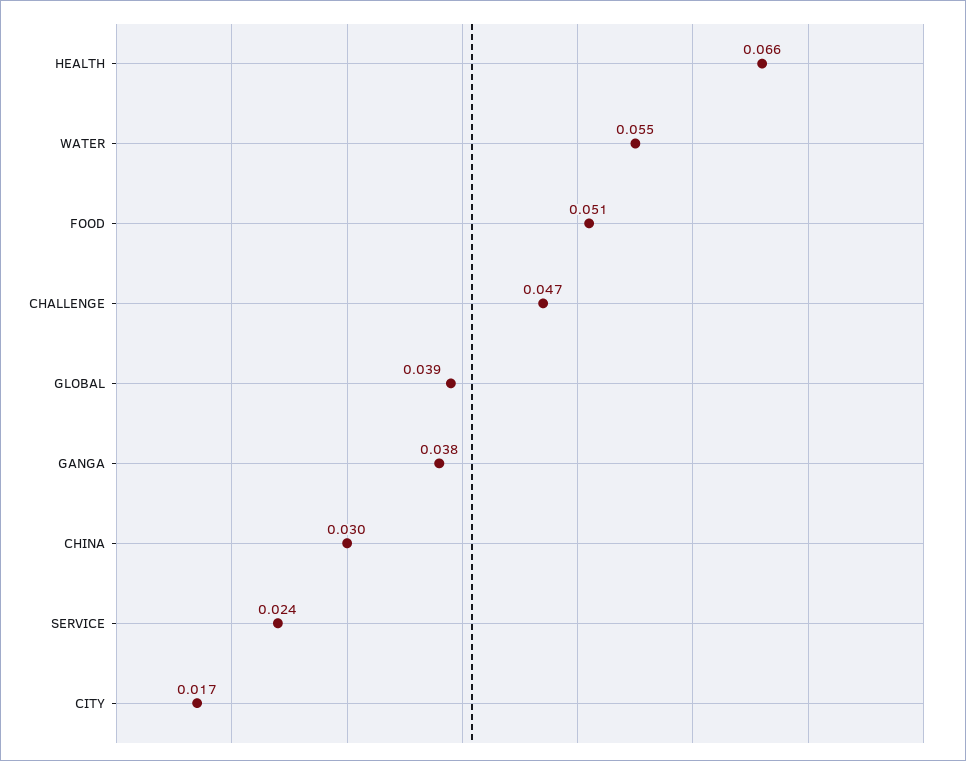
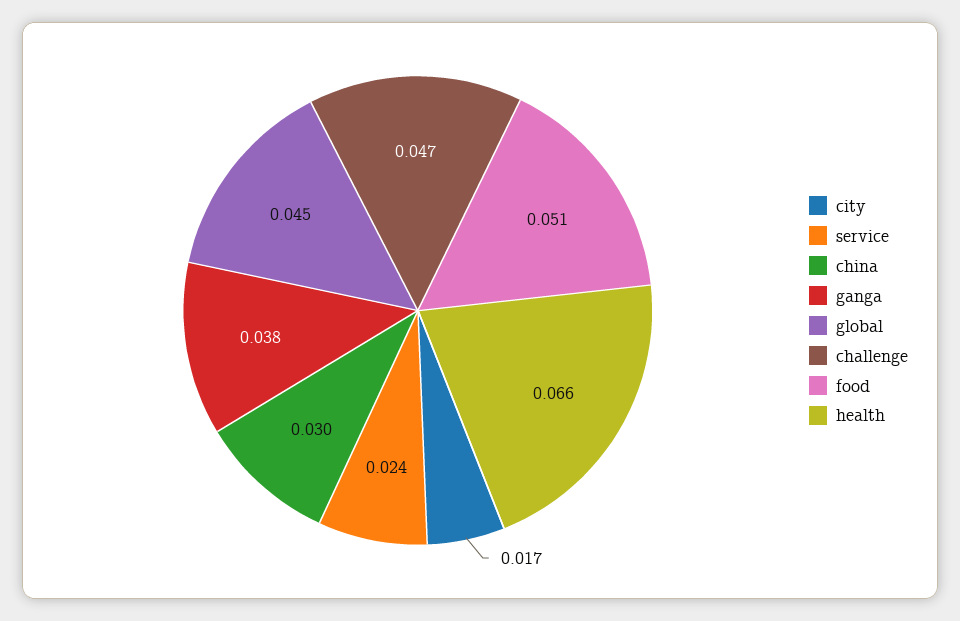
  {
    "HEALTH": 0.066,
-   "WATER": 0.055,
    "FOOD": 0.051,
    "CHALLENGE": 0.047,
-   "GLOBAL": 0.039,
+   "GLOBAL": 0.045,
    "GANGA": 0.038,
    "CHINA": 0.03,
    "SERVICE": 0.024,
    "CITY": 0.017
  }

